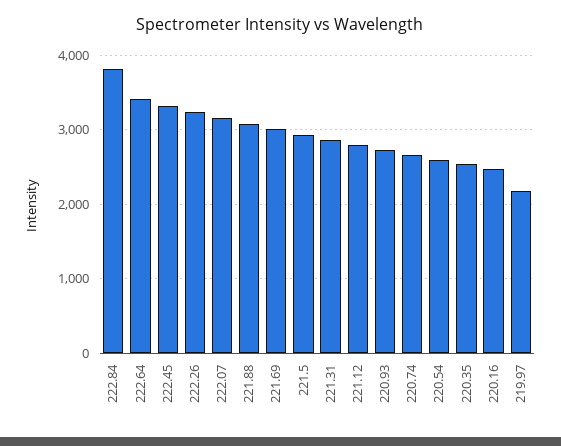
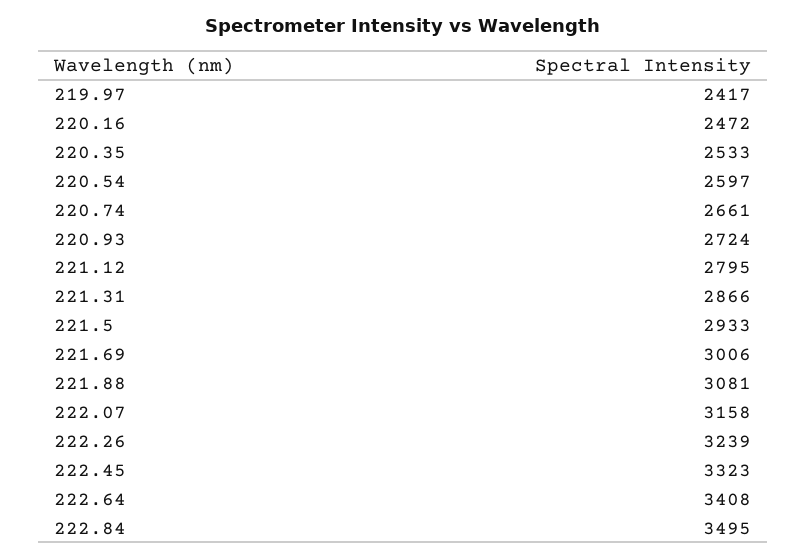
  {
-   "222.84": 3800,
+   "222.84": 3495,
    "222.64": 3408,
    "222.45": 3323,
    "222.26": 3239,
    "222.07": 3158,
    "221.88": 3081,
    "221.69": 3006,
    "221.5": 2933,
    "221.31": 2866,
    "221.12": 2795,
    "220.93": 2724,
    "220.74": 2661,
    "220.54": 2597,
    "220.35": 2533,
    "220.16": 2472,
-   "219.97": 2200
+   "219.97": 2417
  }

